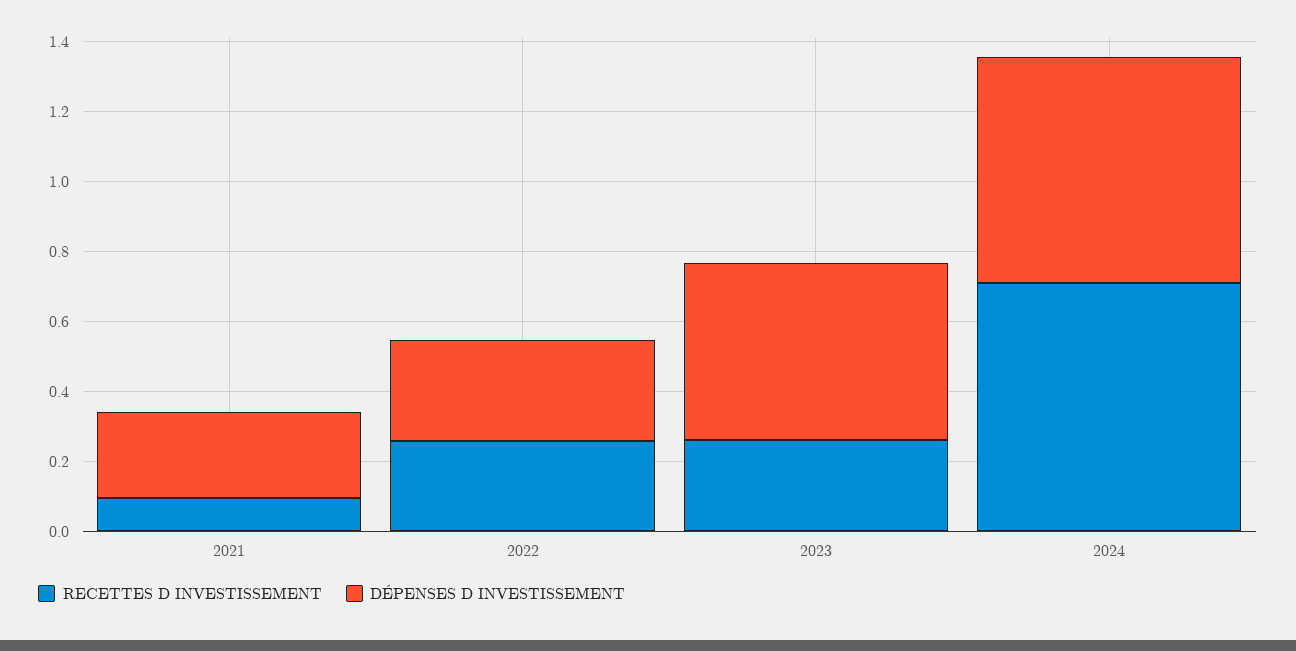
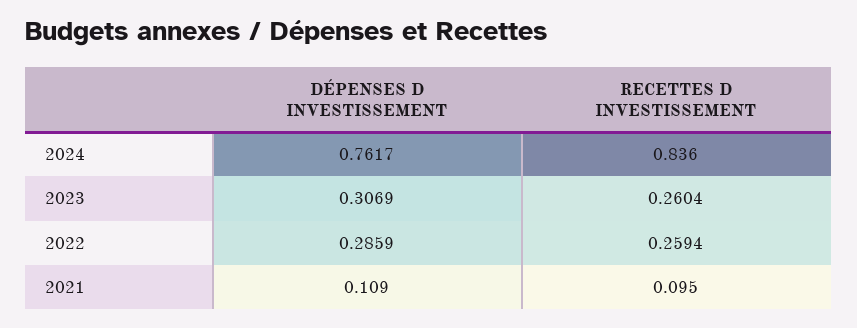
  {
    "RECETTES D INVESTISSEMENT": {
      "2021": 0.095,
      "2022": 0.2594,
      "2023": 0.2604,
-     "2024": 0.7
+     "2024": 0.836
    },
    "DÉPENSES D INVESTISSEMENT": {
-     "2021": 0.25,
+     "2021": 0.109,
      "2022": 0.2859,
-     "2023": 0.5,
+     "2023": 0.3069,
-     "2024": 0.65
+     "2024": 0.7617
    }
  }

